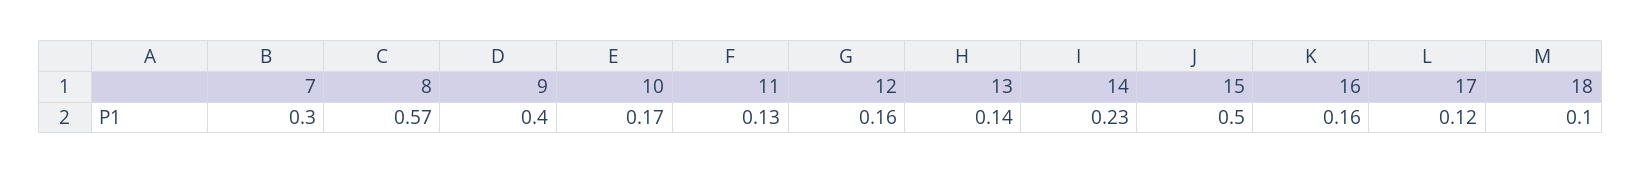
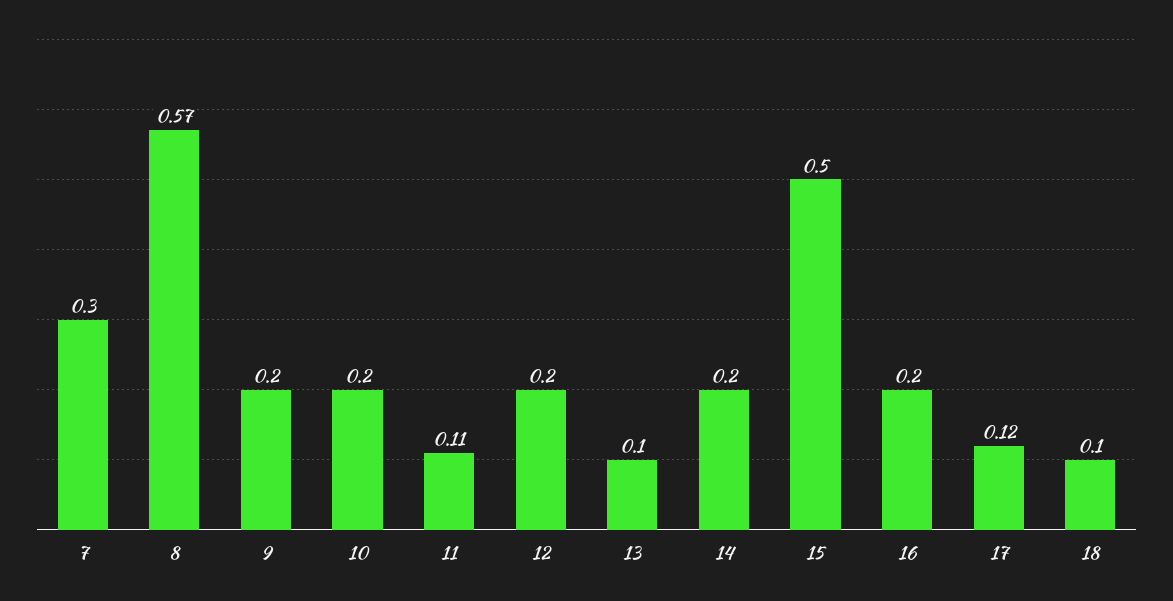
  {
    "7": 0.3,
    "8": 0.57,
-   "9": 0.4,
+   "9": 0.2,
-   "10": 0.17,
+   "10": 0.2,
-   "11": 0.13,
+   "11": 0.11,
-   "12": 0.16,
+   "12": 0.2,
-   "13": 0.14,
+   "13": 0.1,
-   "14": 0.23,
+   "14": 0.2,
    "15": 0.5,
-   "16": 0.16,
+   "16": 0.2,
    "17": 0.12,
    "18": 0.1
  }

